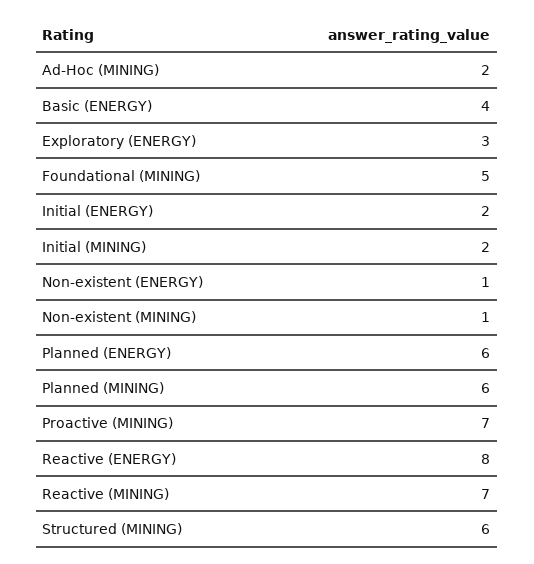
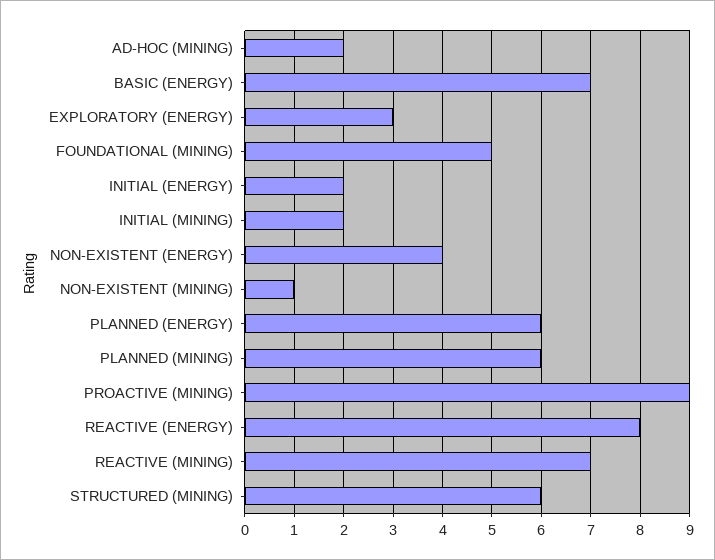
  {
    "Ad-Hoc (MINING)": 2,
-   "Basic (ENERGY)": 4,
+   "Basic (ENERGY)": 7,
    "Exploratory (ENERGY)": 3,
    "Foundational (MINING)": 5,
    "Initial (ENERGY)": 2,
    "Initial (MINING)": 2,
-   "Non-existent (ENERGY)": 1,
+   "Non-existent (ENERGY)": 4,
    "Non-existent (MINING)": 1,
    "Planned (ENERGY)": 6,
    "Planned (MINING)": 6,
-   "Proactive (MINING)": 7,
+   "Proactive (MINING)": 9,
    "Reactive (ENERGY)": 8,
    "Reactive (MINING)": 7,
    "Structured (MINING)": 6
  }

